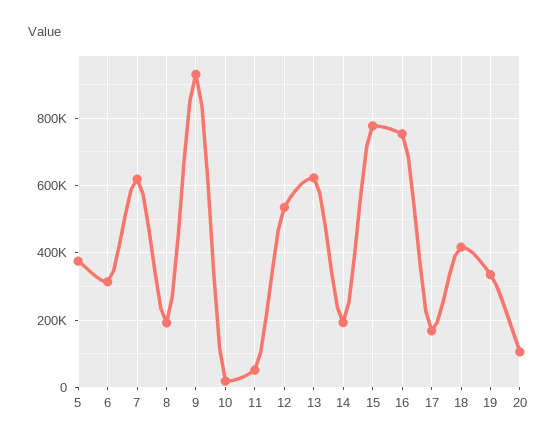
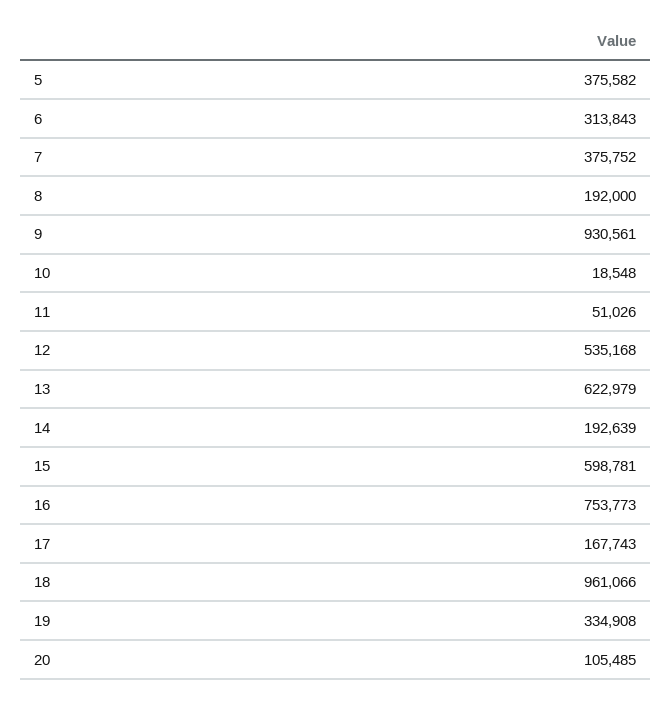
  {
    "5": 375582,
    "6": 313843,
-   "7": 620000,
+   "7": 375752,
    "8": 192000,
    "9": 930561,
    "10": 18548,
    "11": 51026,
    "12": 535168,
    "13": 622979,
    "14": 192639,
-   "15": 780000,
+   "15": 598781,
    "16": 753773,
    "17": 167743,
-   "18": 420000,
+   "18": 961066,
    "19": 334908,
    "20": 105485
  }

